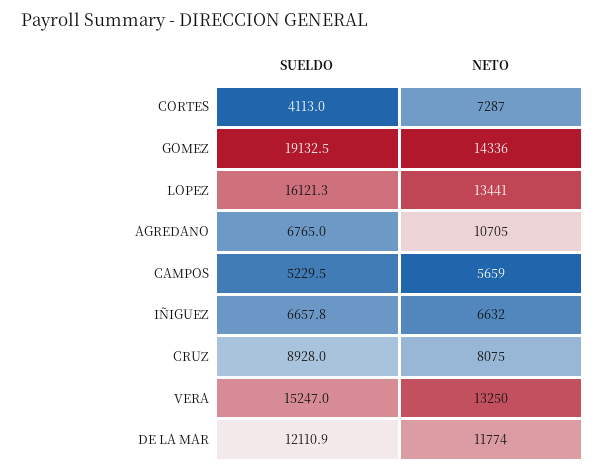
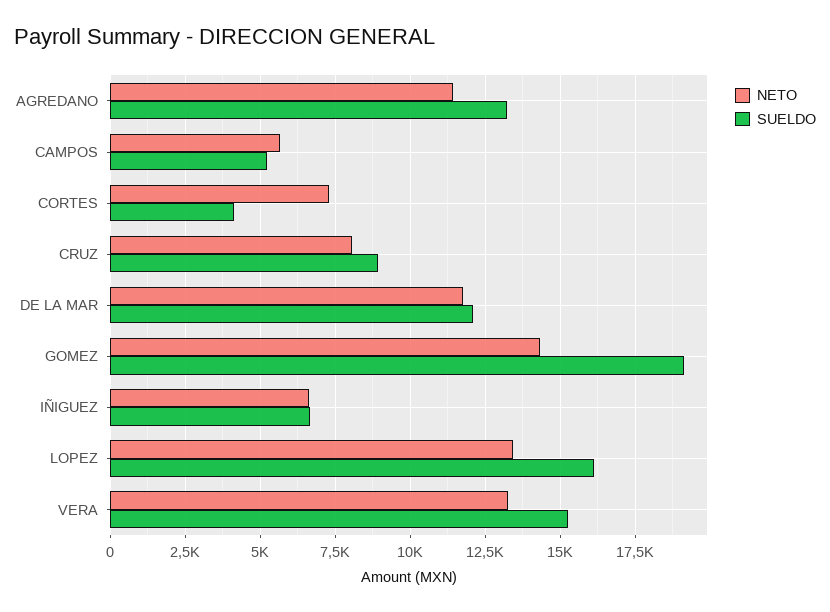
  {
    "SUELDO": {
      "CORTES": 4113,
      "GOMEZ": 19132.5,
      "LOPEZ": 16121.3,
-     "AGREDANO": 6765,
+     "AGREDANO": 13250,
      "CAMPOS": 5229.5,
      "IÑIGUEZ": 6657.8,
      "CRUZ": 8928,
      "VERA": 15247,
      "DE LA MAR": 12110.9
    },
    "NETO": {
      "CORTES": 7287,
      "GOMEZ": 14336,
      "LOPEZ": 13441,
-     "AGREDANO": 10705,
+     "AGREDANO": 11500,
      "CAMPOS": 5659,
      "IÑIGUEZ": 6632,
      "CRUZ": 8075,
      "VERA": 13250,
      "DE LA MAR": 11774
    }
  }

